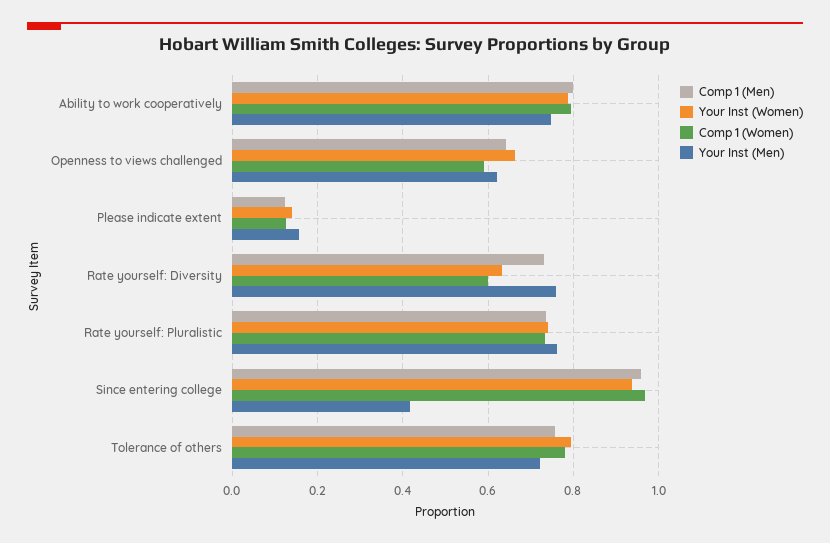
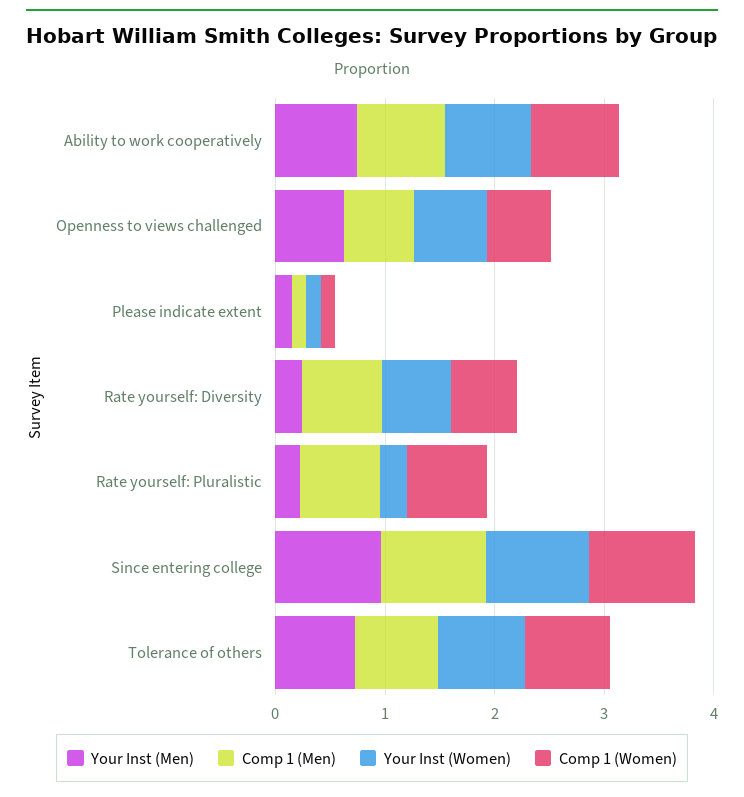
  {
    "Comp 1 (Men)": {
      "Ability to work cooperatively": 0.8,
      "Openness to views challenged": 0.64,
      "Please indicate extent": 0.12,
      "Rate yourself: Diversity": 0.74,
      "Rate yourself: Pluralistic": 0.74,
      "Since entering college": 0.96,
      "Tolerance of others": 0.76
    },
    "Your Inst (Women)": {
      "Ability to work cooperatively": 0.78,
      "Openness to views challenged": 0.66,
      "Please indicate extent": 0.14,
      "Rate yourself: Diversity": 0.64,
-     "Rate yourself: Pluralistic": 0.74,
+     "Rate yourself: Pluralistic": 0.2,
      "Since entering college": 0.94,
      "Tolerance of others": 0.8
    },
    "Comp 1 (Women)": {
      "Ability to work cooperatively": 0.8,
      "Openness to views challenged": 0.6,
      "Please indicate extent": 0.12,
      "Rate yourself: Diversity": 0.6,
      "Rate yourself: Pluralistic": 0.74,
      "Since entering college": 0.96,
      "Tolerance of others": 0.78
    },
    "Your Inst (Men)": {
      "Ability to work cooperatively": 0.74,
      "Openness to views challenged": 0.62,
      "Please indicate extent": 0.16,
-     "Rate yourself: Diversity": 0.76,
+     "Rate yourself: Diversity": 0.2,
-     "Rate yourself: Pluralistic": 0.76,
+     "Rate yourself: Pluralistic": 0.2,
-     "Since entering college": 0.42,
+     "Since entering college": 1,
      "Tolerance of others": 0.72
    }
  }

